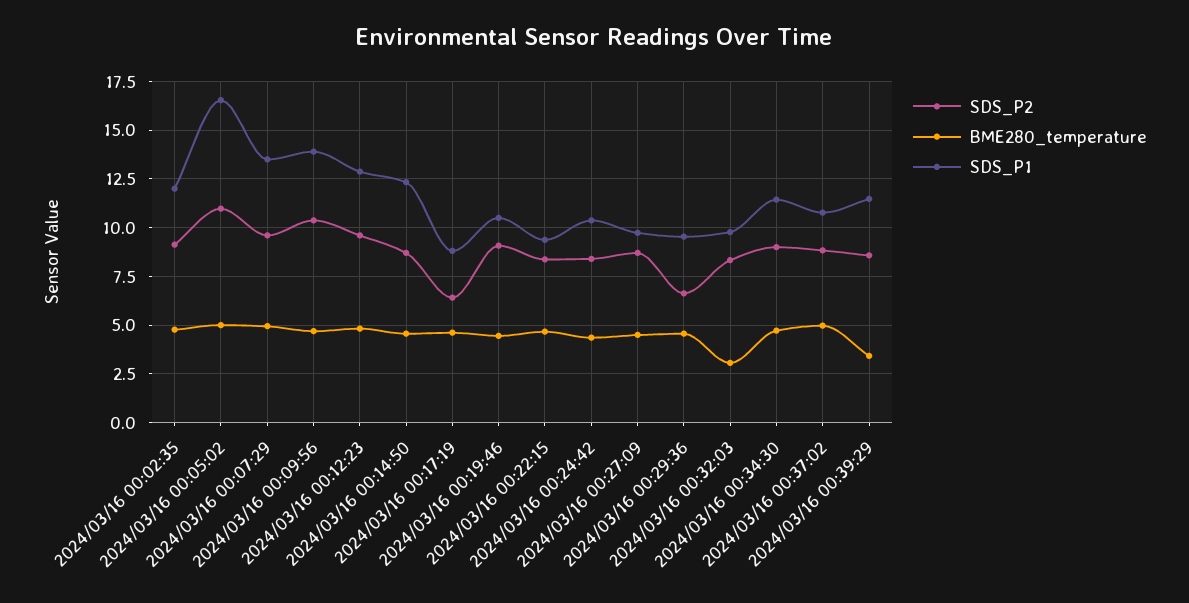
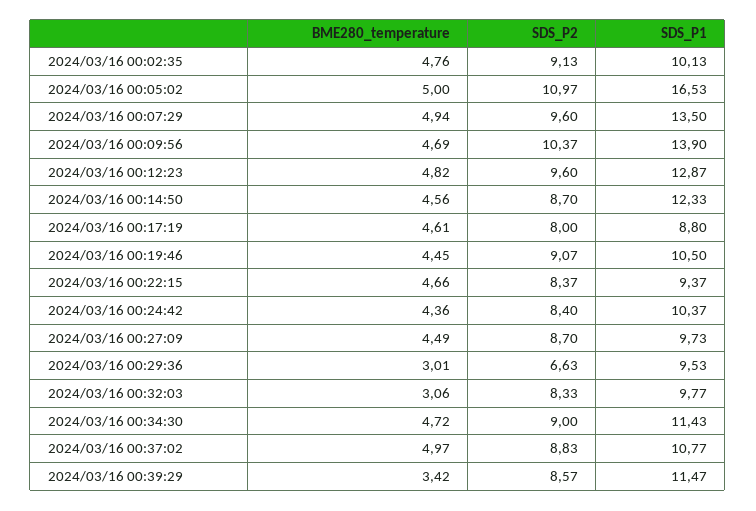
  {
    "SDS_P2": {
      "2024/03/16 00:02:35": 9.13,
      "2024/03/16 00:05:02": 10.97,
      "2024/03/16 00:07:29": 9.6,
      "2024/03/16 00:09:56": 10.37,
      "2024/03/16 00:12:23": 9.6,
      "2024/03/16 00:14:50": 8.7,
-     "2024/03/16 00:17:19": 6.5,
+     "2024/03/16 00:17:19": 8,
      "2024/03/16 00:19:46": 9.07,
      "2024/03/16 00:22:15": 8.37,
      "2024/03/16 00:24:42": 8.4,
      "2024/03/16 00:27:09": 8.7,
      "2024/03/16 00:29:36": 6.63,
      "2024/03/16 00:32:03": 8.33,
      "2024/03/16 00:34:30": 9,
      "2024/03/16 00:37:02": 8.83,
      "2024/03/16 00:39:29": 8.57
    },
    "BME280_temperature": {
      "2024/03/16 00:02:35": 4.76,
      "2024/03/16 00:05:02": 5,
      "2024/03/16 00:07:29": 4.94,
      "2024/03/16 00:09:56": 4.69,
      "2024/03/16 00:12:23": 4.82,
      "2024/03/16 00:14:50": 4.56,
      "2024/03/16 00:17:19": 4.61,
      "2024/03/16 00:19:46": 4.45,
      "2024/03/16 00:22:15": 4.66,
      "2024/03/16 00:24:42": 4.36,
      "2024/03/16 00:27:09": 4.49,
-     "2024/03/16 00:29:36": 4.5,
+     "2024/03/16 00:29:36": 3.01,
      "2024/03/16 00:32:03": 3.06,
      "2024/03/16 00:34:30": 4.72,
      "2024/03/16 00:37:02": 4.97,
      "2024/03/16 00:39:29": 3.42
    },
    "SDS_P1": {
-     "2024/03/16 00:02:35": 12,
+     "2024/03/16 00:02:35": 10.13,
      "2024/03/16 00:05:02": 16.53,
      "2024/03/16 00:07:29": 13.5,
      "2024/03/16 00:09:56": 13.9,
      "2024/03/16 00:12:23": 12.87,
      "2024/03/16 00:14:50": 12.33,
      "2024/03/16 00:17:19": 8.8,
      "2024/03/16 00:19:46": 10.5,
      "2024/03/16 00:22:15": 9.37,
      "2024/03/16 00:24:42": 10.37,
      "2024/03/16 00:27:09": 9.73,
      "2024/03/16 00:29:36": 9.53,
      "2024/03/16 00:32:03": 9.77,
      "2024/03/16 00:34:30": 11.43,
      "2024/03/16 00:37:02": 10.77,
      "2024/03/16 00:39:29": 11.47
    }
  }

